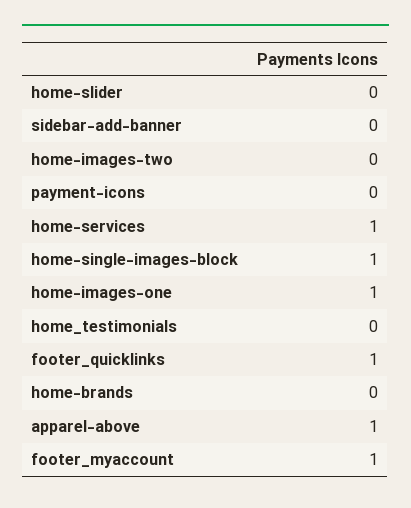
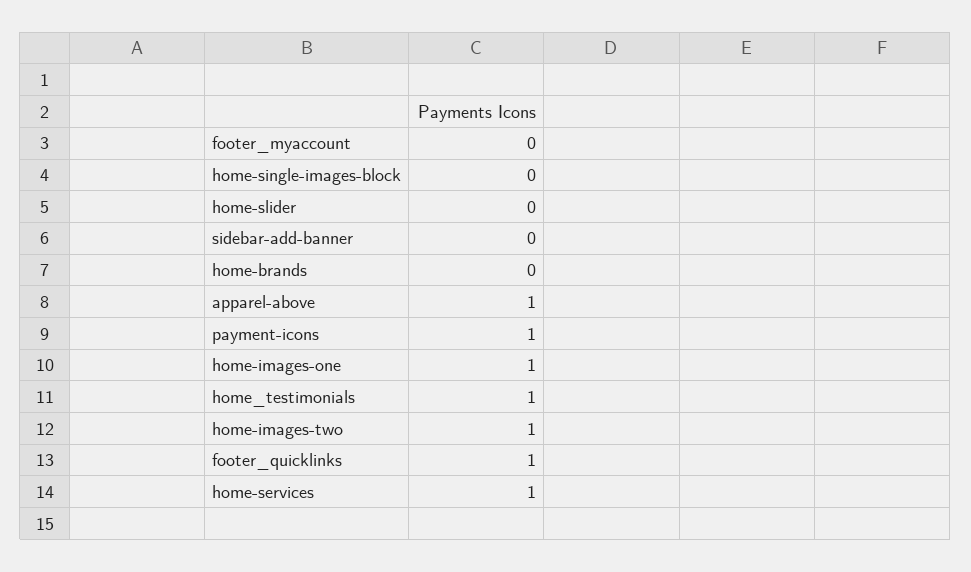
  {
    "home-slider": 0,
    "sidebar-add-banner": 0,
-   "home-images-two": 0,
+   "home-images-two": 1,
-   "payment-icons": 0,
+   "payment-icons": 1,
    "home-services": 1,
-   "home-single-images-block": 1,
+   "home-single-images-block": 0,
    "home-images-one": 1,
-   "home_testimonials": 0,
+   "home_testimonials": 1,
    "footer_quicklinks": 1,
    "home-brands": 0,
    "apparel-above": 1,
-   "footer_myaccount": 1
+   "footer_myaccount": 0
  }

